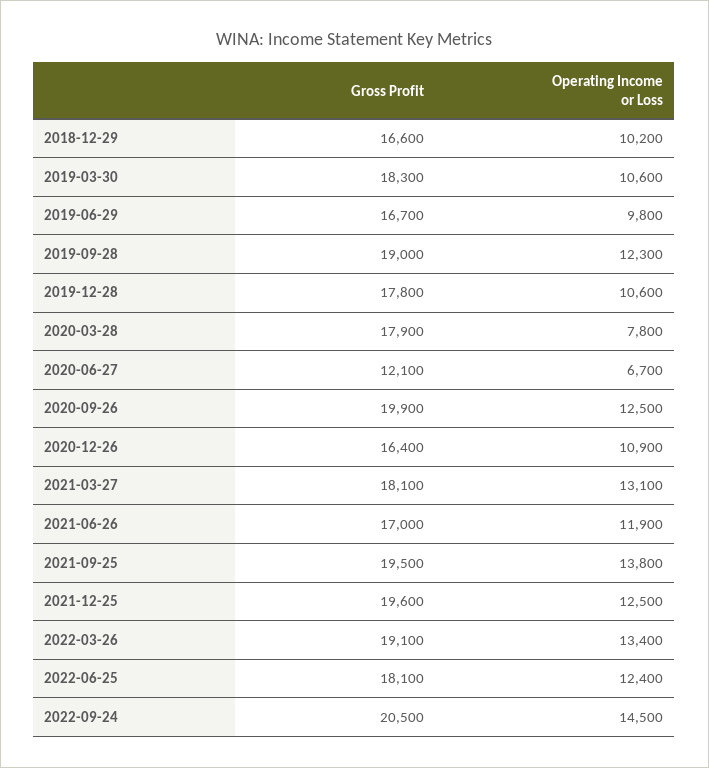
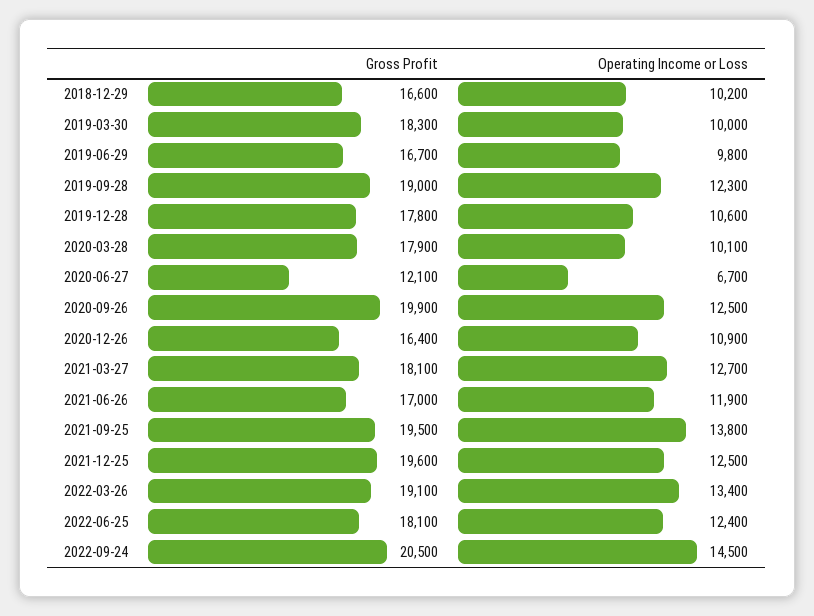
  {
    "Gross Profit": {
      "2018-12-29": 16600,
      "2019-03-30": 18300,
      "2019-06-29": 16700,
      "2019-09-28": 19000,
      "2019-12-28": 17800,
      "2020-03-28": 17900,
      "2020-06-27": 12100,
      "2020-09-26": 19900,
      "2020-12-26": 16400,
      "2021-03-27": 18100,
      "2021-06-26": 17000,
      "2021-09-25": 19500,
      "2021-12-25": 19600,
      "2022-03-26": 19100,
      "2022-06-25": 18100,
      "2022-09-24": 20500
    },
    "Operating Income or Loss": {
      "2018-12-29": 10200,
-     "2019-03-30": 10600,
+     "2019-03-30": 10000,
      "2019-06-29": 9800,
      "2019-09-28": 12300,
      "2019-12-28": 10600,
-     "2020-03-28": 7800,
+     "2020-03-28": 10100,
      "2020-06-27": 6700,
      "2020-09-26": 12500,
      "2020-12-26": 10900,
-     "2021-03-27": 13100,
+     "2021-03-27": 12700,
      "2021-06-26": 11900,
      "2021-09-25": 13800,
      "2021-12-25": 12500,
      "2022-03-26": 13400,
      "2022-06-25": 12400,
      "2022-09-24": 14500
    }
  }

